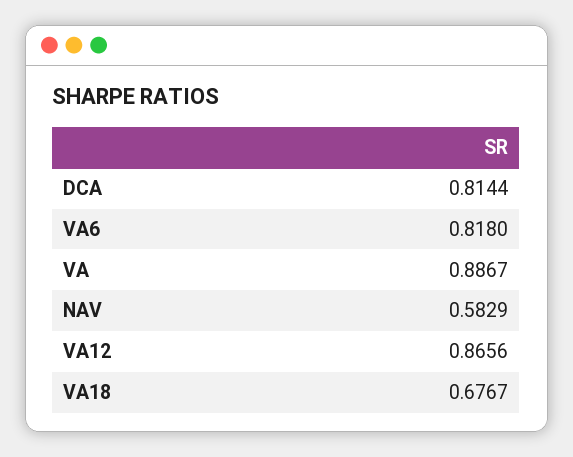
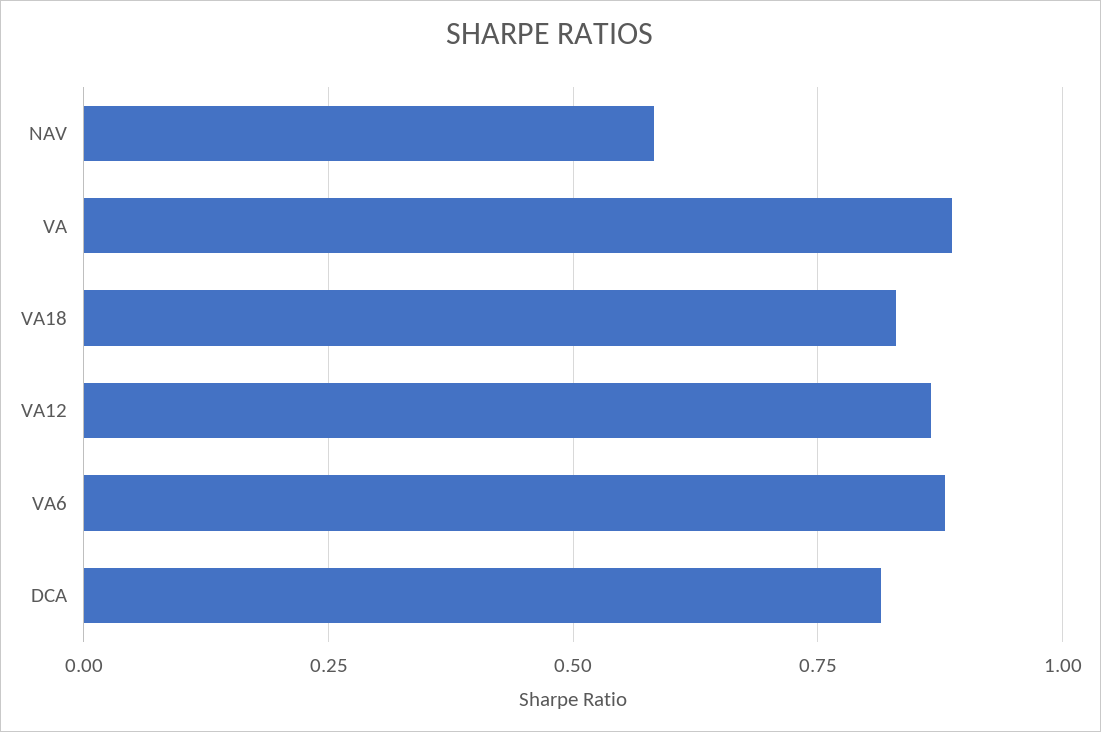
  {
    "DCA": 0.8144,
-   "VA6": 0.818,
+   "VA6": 0.875,
    "VA": 0.8867,
    "NAV": 0.5829,
    "VA12": 0.8656,
-   "VA18": 0.6767
+   "VA18": 0.825
  }

